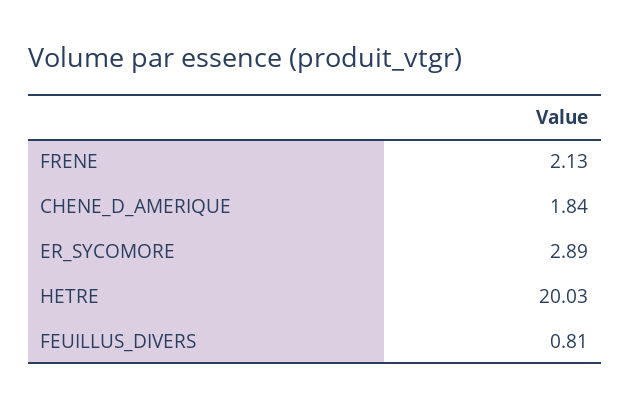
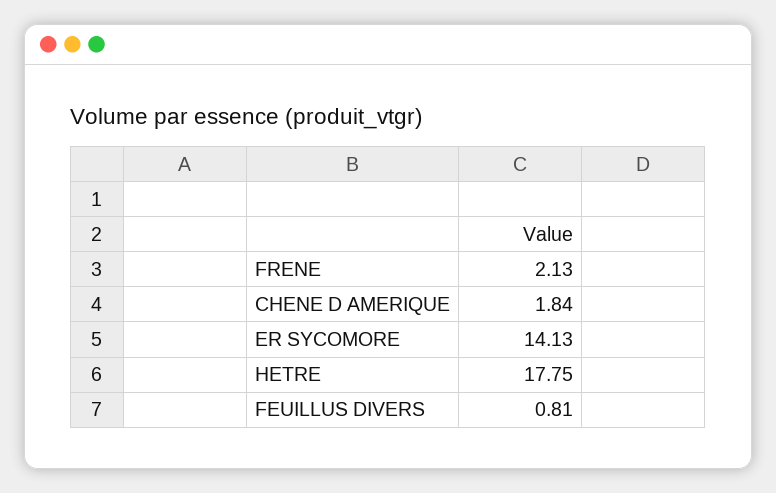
  {
    "FRENE": 2.13,
    "CHENE_D_AMERIQUE": 1.84,
-   "ER_SYCOMORE": 2.89,
+   "ER_SYCOMORE": 14.13,
-   "HETRE": 20.03,
+   "HETRE": 17.75,
    "FEUILLUS_DIVERS": 0.81
  }

